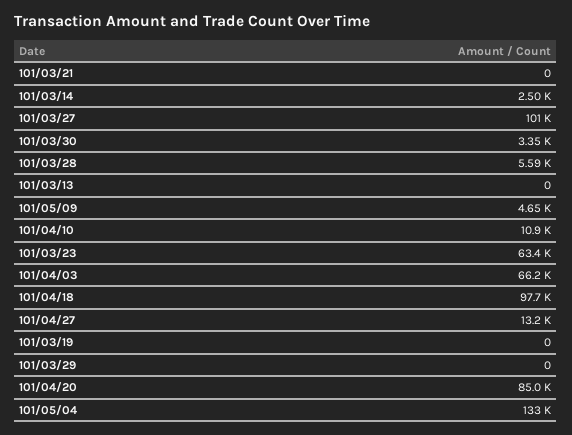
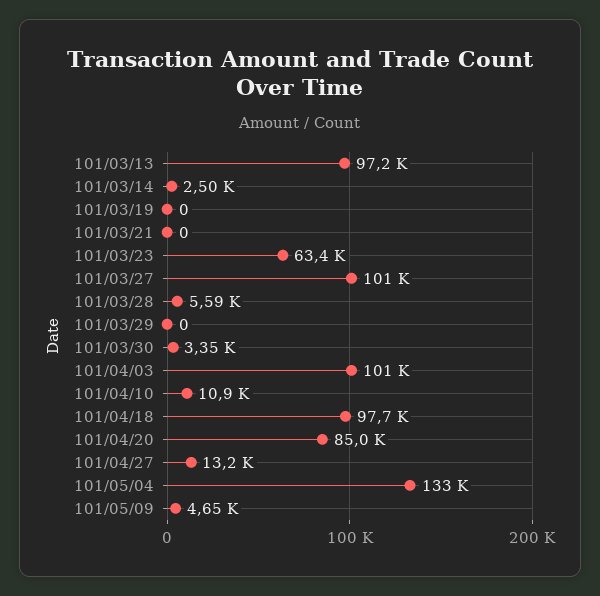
  {
    "101/03/21": 0,
    "101/03/14": 2500,
    "101/03/27": 101000,
    "101/03/30": 3350,
    "101/03/28": 5590,
-   "101/03/13": 0,
+   "101/03/13": 97200,
    "101/05/09": 4650,
    "101/04/10": 10900,
    "101/03/23": 63400,
-   "101/04/03": 66200,
+   "101/04/03": 101000,
    "101/04/18": 97700,
    "101/04/27": 13200,
    "101/03/19": 0,
    "101/03/29": 0,
    "101/04/20": 85000,
    "101/05/04": 133000
  }

